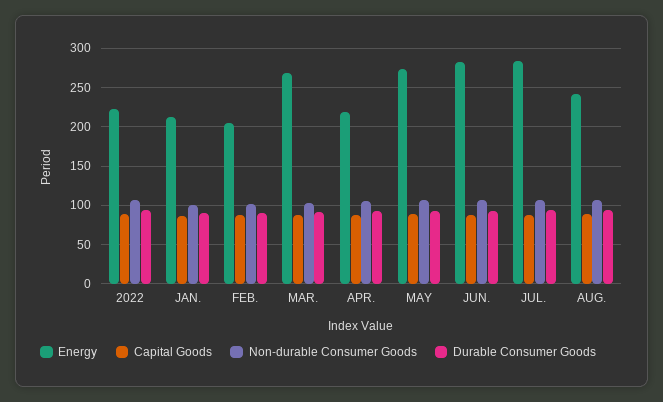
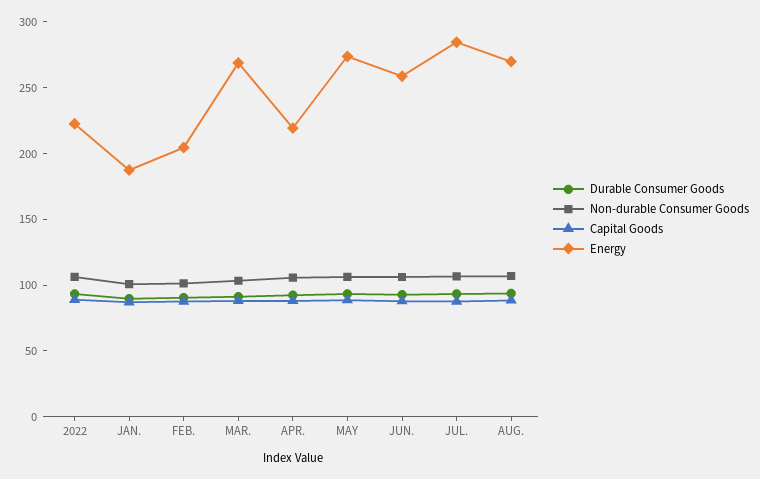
  {
    "Energy": {
      "2022": 220,
-     "JAN.": 210,
+     "JAN.": 190,
      "FEB.": 200,
      "MAR.": 270,
      "APR.": 220,
      "MAY": 270,
-     "JUN.": 280,
+     "JUN.": 260,
      "JUL.": 280,
-     "AUG.": 240
+     "AUG.": 270
    },
    "Capital Goods": {
      "2022": 90,
      "JAN.": 90,
      "FEB.": 90,
      "MAR.": 90,
      "APR.": 90,
      "MAY": 90,
      "JUN.": 90,
      "JUL.": 90,
      "AUG.": 90
    },
    "Non-durable Consumer Goods": {
      "2022": 110,
      "JAN.": 100,
      "FEB.": 100,
      "MAR.": 100,
      "APR.": 110,
      "MAY": 110,
      "JUN.": 110,
      "JUL.": 110,
      "AUG.": 110
    },
    "Durable Consumer Goods": {
      "2022": 90,
      "JAN.": 90,
      "FEB.": 90,
      "MAR.": 90,
      "APR.": 90,
      "MAY": 90,
      "JUN.": 90,
      "JUL.": 90,
      "AUG.": 90
    }
  }

